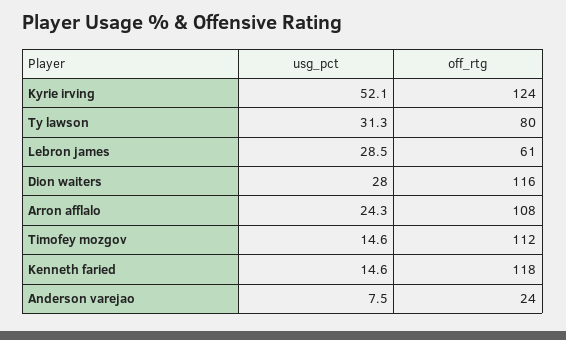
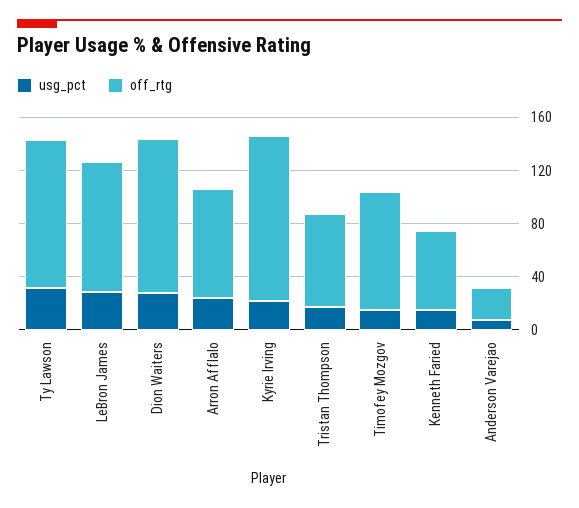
  {
    "usg_pct": {
-     "Kyrie irving": 52.1,
+     "Kyrie irving": 20,
      "Ty lawson": 31.3,
      "Lebron james": 28.5,
      "Dion waiters": 28,
      "Arron afflalo": 24.3,
      "Timofey mozgov": 14.6,
      "Kenneth faried": 14.6,
-     "Anderson varejao": 7.5
+     "Anderson varejao": 7.5,
+     "Tristan Thompson": 20
    },
    "off_rtg": {
      "Kyrie irving": 124,
-     "Ty lawson": 80,
+     "Ty lawson": 110,
-     "Lebron james": 61,
+     "Lebron james": 100,
      "Dion waiters": 116,
-     "Arron afflalo": 108,
+     "Arron afflalo": 80,
-     "Timofey mozgov": 112,
+     "Timofey mozgov": 90,
-     "Kenneth faried": 118,
+     "Kenneth faried": 60,
-     "Anderson varejao": 24
+     "Anderson varejao": 24,
+     "Tristan Thompson": 70
    }
  }

